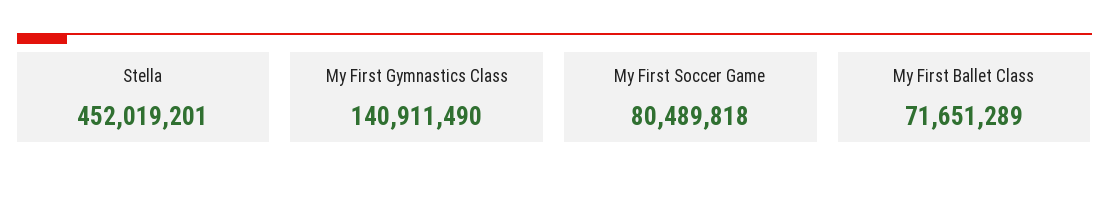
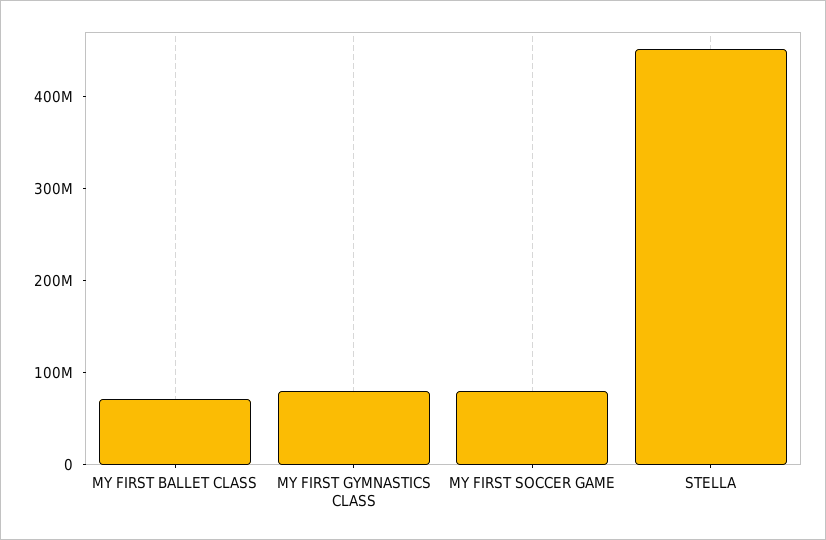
  {
    "Stella": 452019201,
-   "My First Gymnastics Class": 140911490,
+   "My First Gymnastics Class": 80000000,
    "My First Soccer Game": 80489818,
    "My First Ballet Class": 71651289
  }

